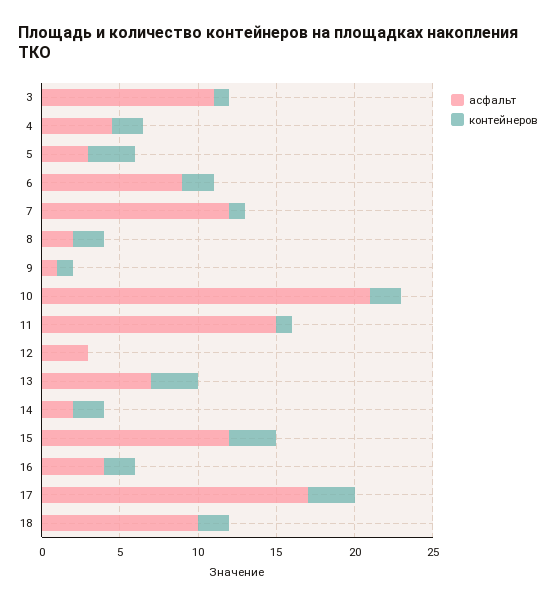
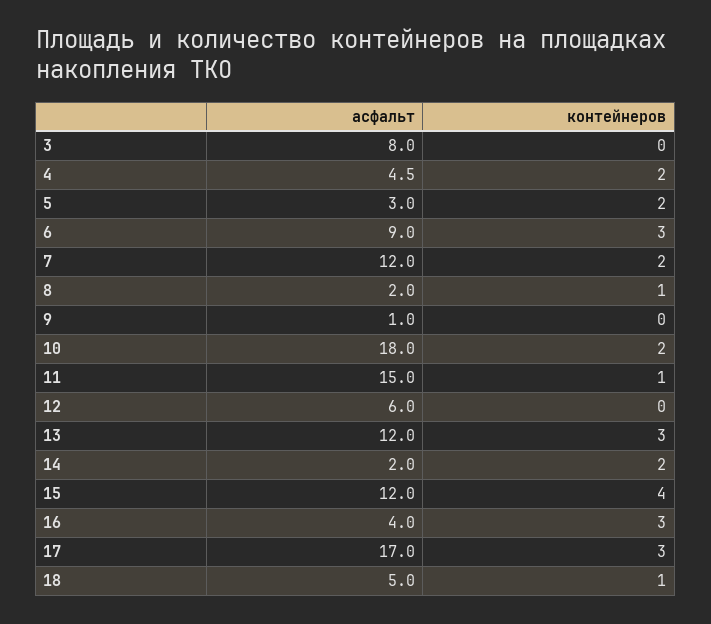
  {
    "асфальт": {
-     "3": 11,
+     "3": 8,
      "4": 4.5,
      "5": 3,
      "6": 9,
      "7": 12,
      "8": 2,
      "9": 1,
-     "10": 21,
+     "10": 18,
      "11": 15,
-     "12": 3,
+     "12": 6,
-     "13": 7,
+     "13": 12,
      "14": 2,
      "15": 12,
      "16": 4,
      "17": 17,
-     "18": 10
+     "18": 5
    },
    "контейнеров": {
-     "3": 1,
+     "3": 0,
      "4": 2,
-     "5": 3,
+     "5": 2,
-     "6": 2,
+     "6": 3,
-     "7": 1,
+     "7": 2,
-     "8": 2,
+     "8": 1,
-     "9": 1,
+     "9": 0,
      "10": 2,
      "11": 1,
      "12": 0,
      "13": 3,
      "14": 2,
-     "15": 3,
+     "15": 4,
-     "16": 2,
+     "16": 3,
      "17": 3,
-     "18": 2
+     "18": 1
    }
  }

